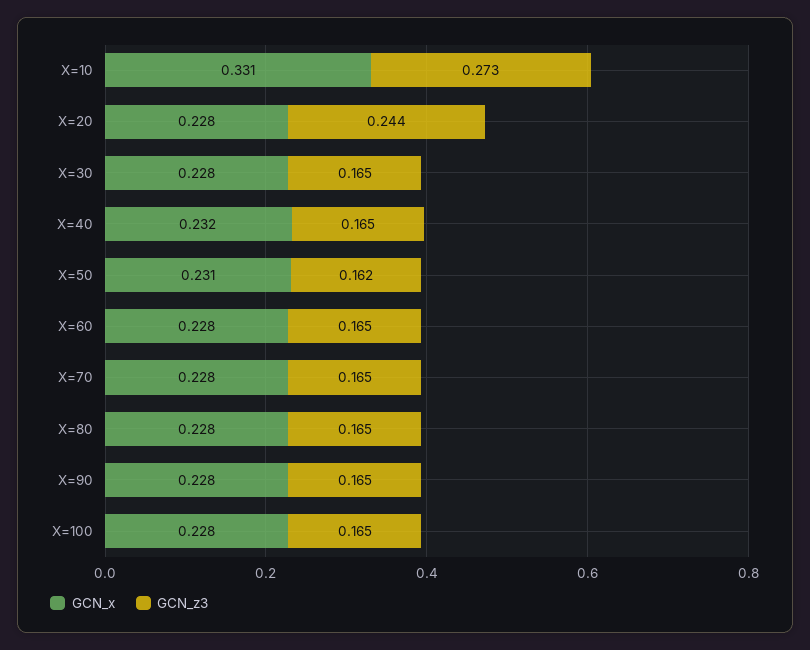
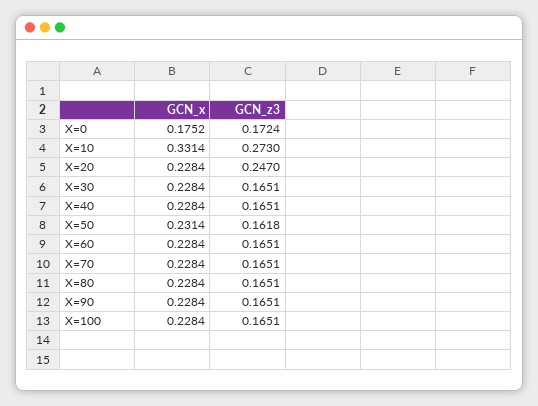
  {
    "GCN_x": {
      "X=10": 0.3314,
      "X=20": 0.2284,
      "X=30": 0.2284,
-     "X=40": 0.232,
+     "X=40": 0.2284,
      "X=50": 0.2314,
      "X=60": 0.2284,
      "X=70": 0.2284,
      "X=80": 0.2284,
      "X=90": 0.2284,
-     "X=100": 0.2284
+     "X=100": 0.2284,
+     "X=0": 0.1752
    },
    "GCN_z3": {
      "X=10": 0.273,
-     "X=20": 0.244,
+     "X=20": 0.247,
      "X=30": 0.1651,
      "X=40": 0.1651,
      "X=50": 0.1618,
      "X=60": 0.1651,
      "X=70": 0.1651,
      "X=80": 0.1651,
      "X=90": 0.1651,
-     "X=100": 0.1651
+     "X=100": 0.1651,
+     "X=0": 0.1724
    }
  }

